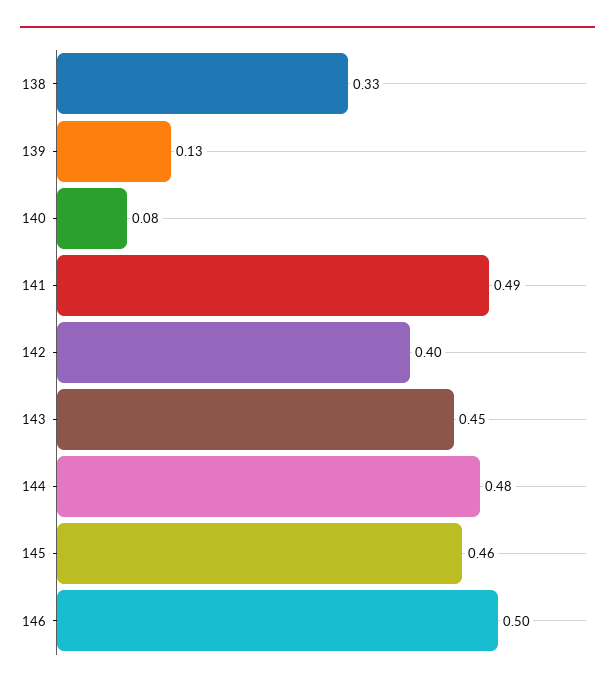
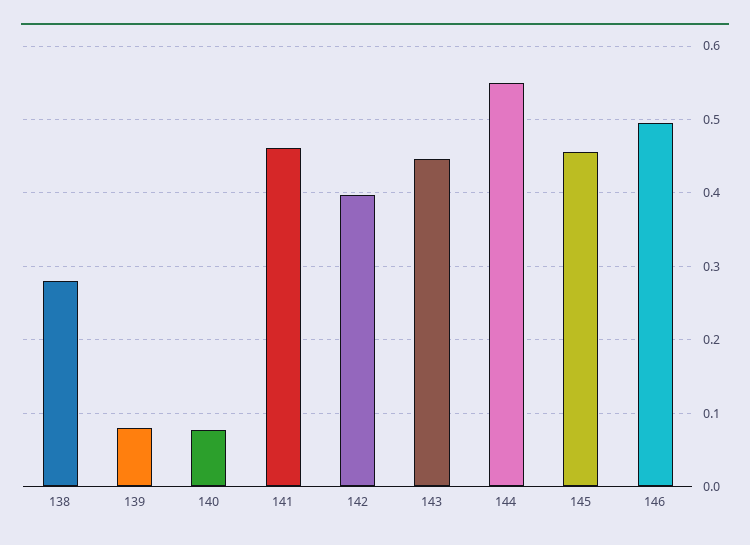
  {
-   "138": 0.33,
+   "138": 0.28,
-   "139": 0.13,
+   "139": 0.08,
    "140": 0.08,
-   "141": 0.49,
+   "141": 0.46,
    "142": 0.4,
    "143": 0.45,
-   "144": 0.48,
+   "144": 0.55,
    "145": 0.46,
    "146": 0.5
  }

